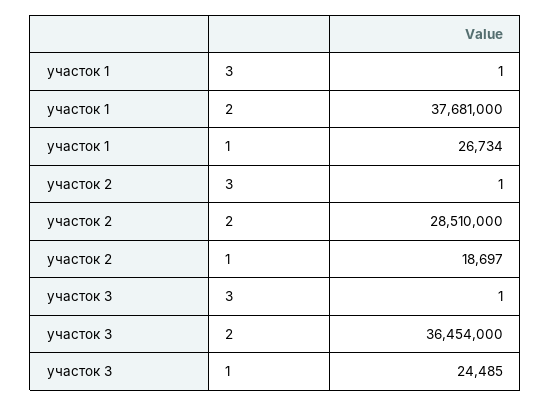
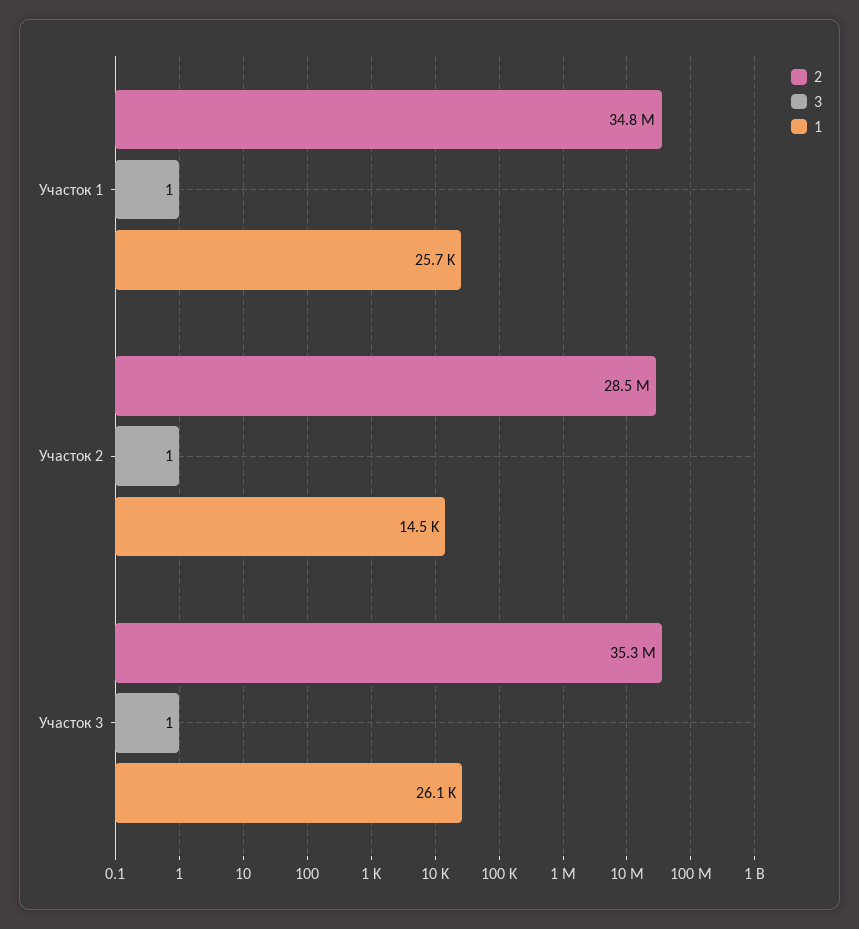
  {
    "3": {
      "участок 1": 1,
      "участок 2": 1,
      "участок 3": 1
    },
    "2": {
-     "участок 1": 37681000,
+     "участок 1": 34800000,
      "участок 2": 28510000,
-     "участок 3": 36454000
+     "участок 3": 35300000
    },
    "1": {
-     "участок 1": 26734,
+     "участок 1": 25700,
-     "участок 2": 18697,
+     "участок 2": 14500,
-     "участок 3": 24485
+     "участок 3": 26100
    }
  }

